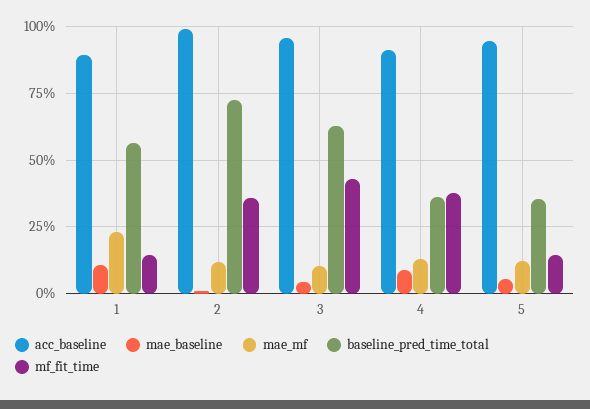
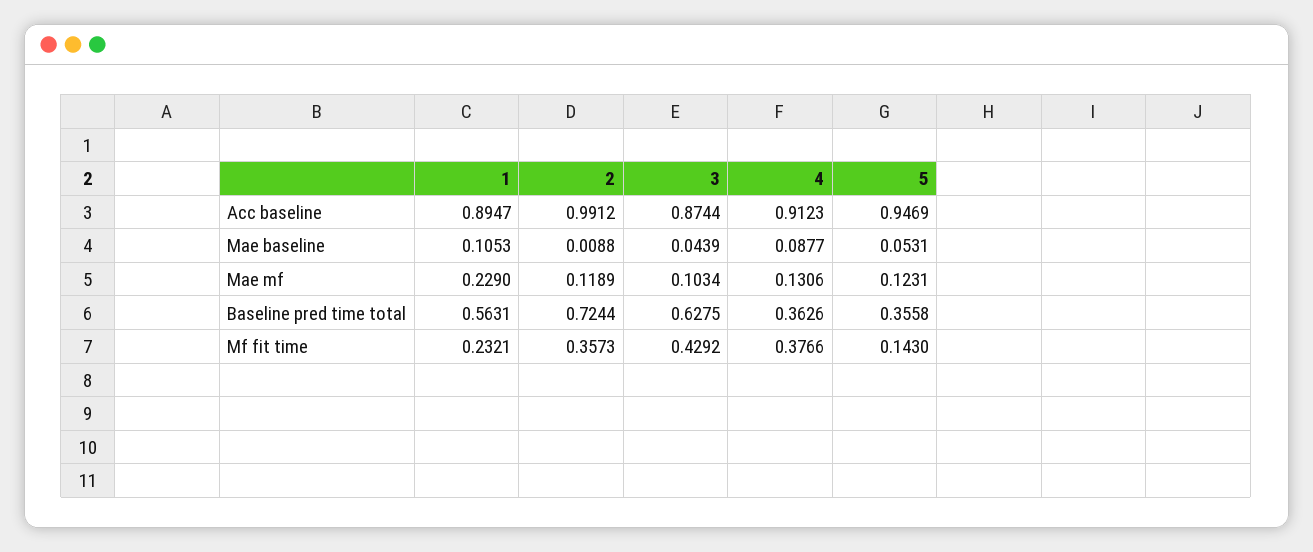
  {
    "acc_baseline": {
      "1": 0.8947,
      "2": 0.9912,
-     "3": 0.95,
+     "3": 0.8744,
      "4": 0.9123,
      "5": 0.9469
    },
    "mae_baseline": {
      "1": 0.1053,
      "2": 0.0088,
      "3": 0.0439,
      "4": 0.0877,
      "5": 0.0531
    },
    "mae_mf": {
      "1": 0.229,
      "2": 0.1189,
      "3": 0.1034,
      "4": 0.1306,
      "5": 0.1231
    },
    "baseline_pred_time_total": {
      "1": 0.5631,
      "2": 0.7244,
      "3": 0.6275,
      "4": 0.3626,
      "5": 0.3558
    },
    "mf_fit_time": {
-     "1": 0.15,
+     "1": 0.2321,
      "2": 0.3573,
      "3": 0.4292,
      "4": 0.3766,
      "5": 0.143
    }
  }

